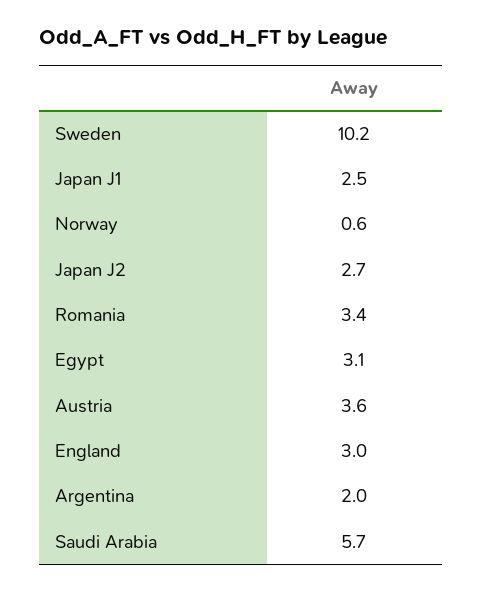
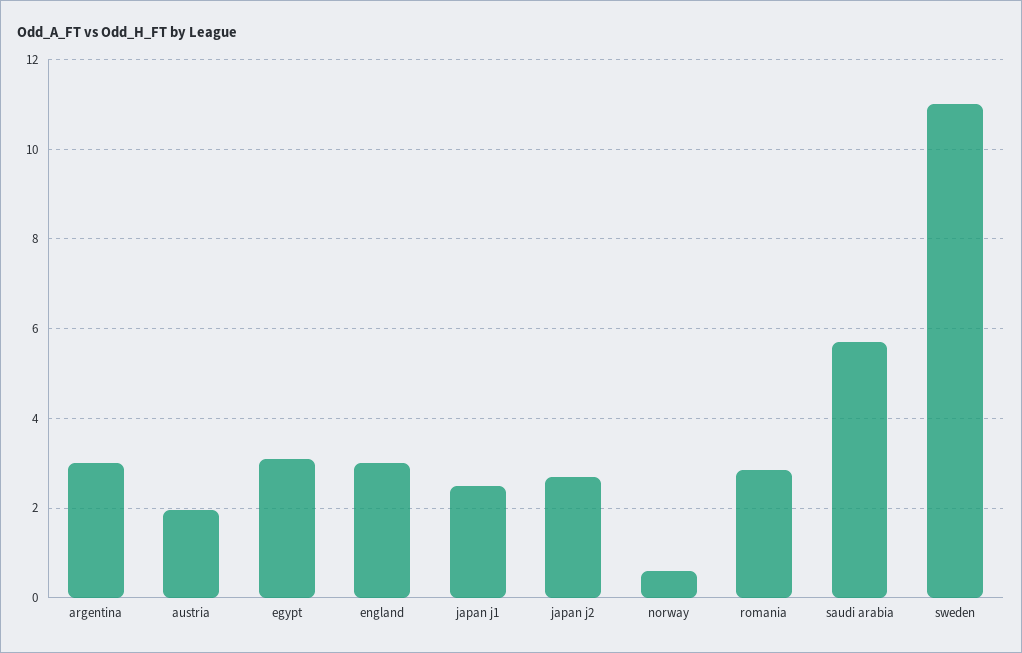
  {
-   "Sweden": 10.2,
+   "Sweden": 11,
    "Japan J1": 2.5,
    "Norway": 0.6,
    "Japan J2": 2.7,
-   "Romania": 3.4,
+   "Romania": 2.8,
    "Egypt": 3.1,
-   "Austria": 3.6,
+   "Austria": 2,
    "England": 3,
-   "Argentina": 2,
+   "Argentina": 3,
    "Saudi Arabia": 5.7
  }

